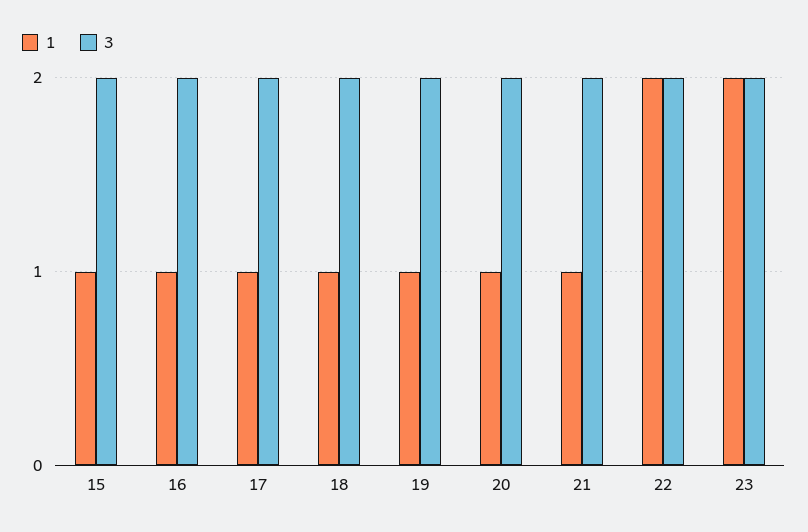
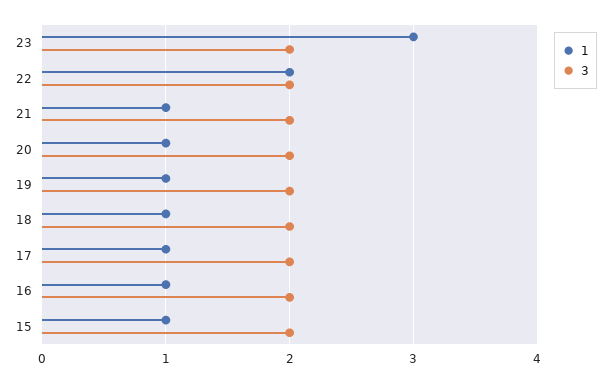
  {
    "1": {
      "15": 1,
      "16": 1,
      "17": 1,
      "18": 1,
      "19": 1,
      "20": 1,
      "21": 1,
      "22": 2,
-     "23": 2
+     "23": 3
    },
    "3": {
      "15": 2,
      "16": 2,
      "17": 2,
      "18": 2,
      "19": 2,
      "20": 2,
      "21": 2,
      "22": 2,
      "23": 2
    }
  }

